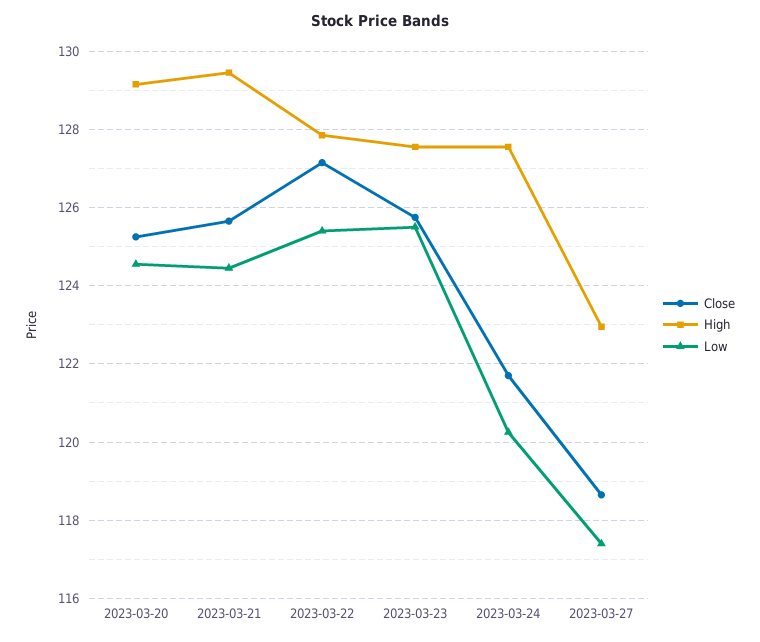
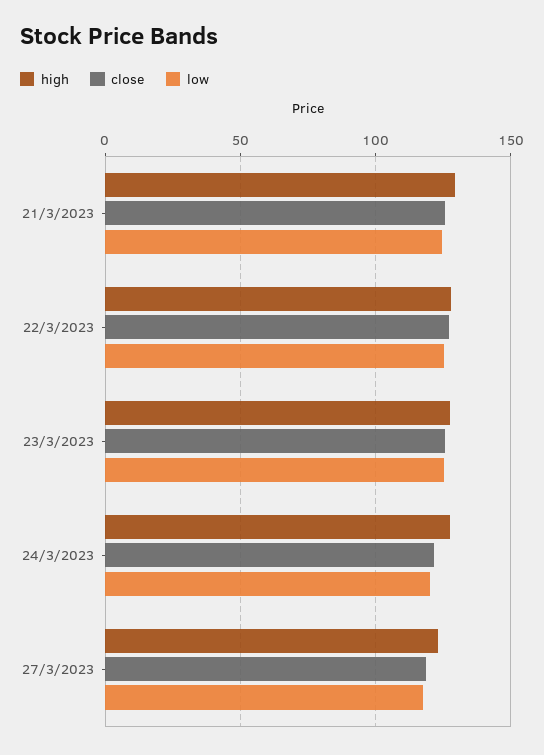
  {
    "Close": {
-     "2023-03-20": 125.2,
      "2023-03-21": 125.6,
      "2023-03-22": 127.2,
      "2023-03-23": 125.8,
      "2023-03-24": 121.8,
      "2023-03-27": 118.6
    },
    "High": {
-     "2023-03-20": 129.2,
      "2023-03-21": 129.4,
      "2023-03-22": 127.8,
      "2023-03-23": 127.6,
      "2023-03-24": 127.6,
      "2023-03-27": 123
    },
    "Low": {
-     "2023-03-20": 124.6,
      "2023-03-21": 124.4,
      "2023-03-22": 125.4,
      "2023-03-23": 125.6,
      "2023-03-24": 120.2,
      "2023-03-27": 117.4
    }
  }

